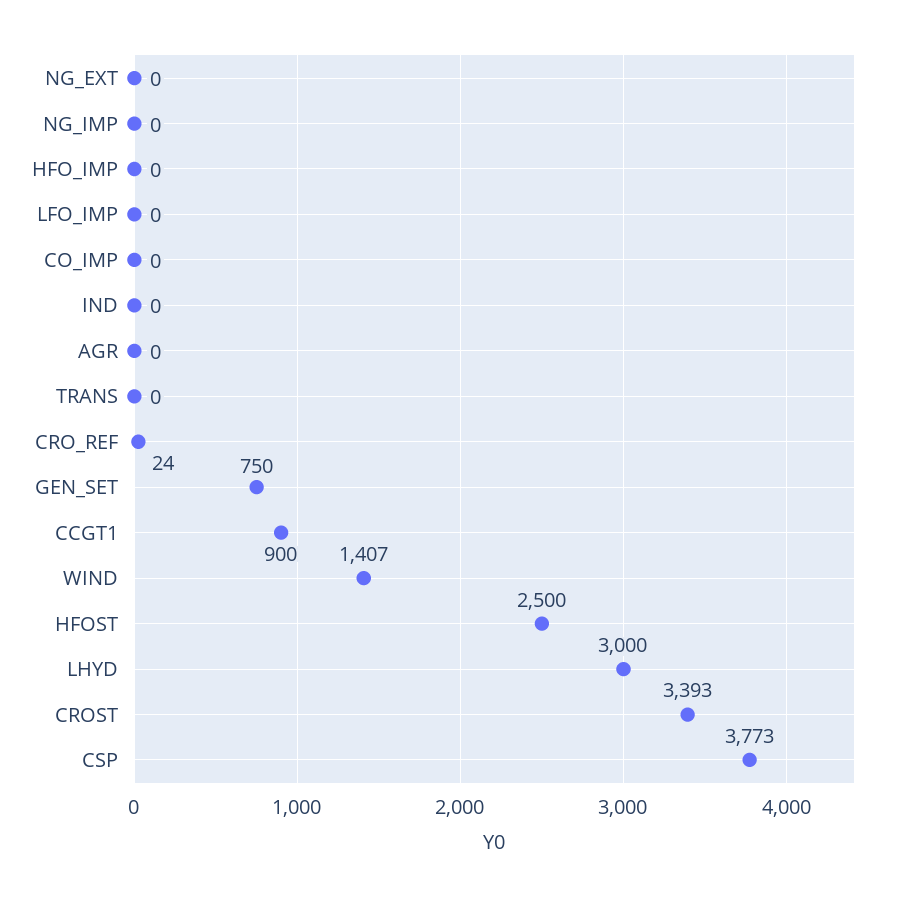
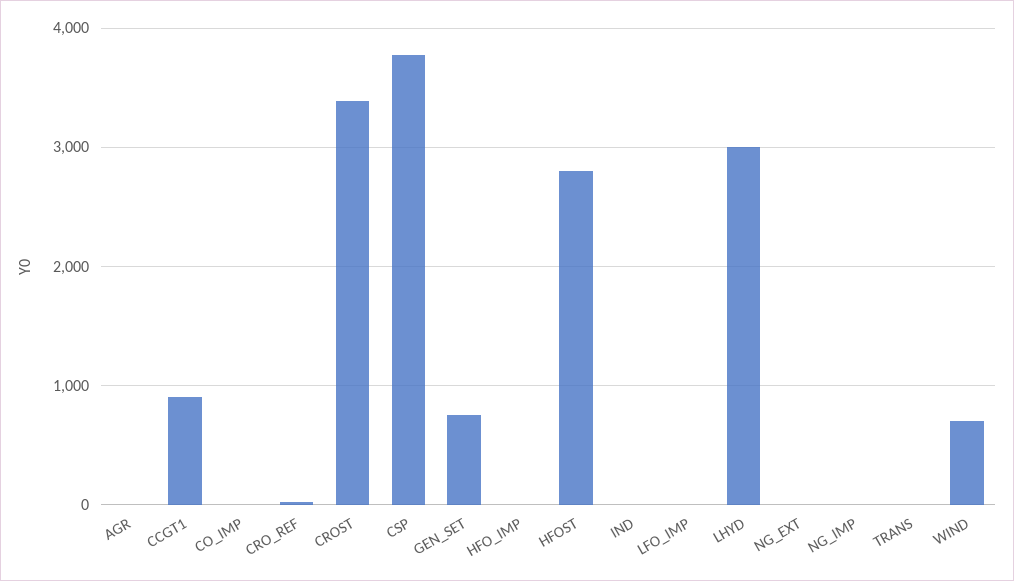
  {
    "NG_EXT": 0,
    "NG_IMP": 0,
    "HFO_IMP": 0,
    "LFO_IMP": 0,
    "CO_IMP": 0,
    "IND": 0,
    "AGR": 0,
    "TRANS": 0,
    "CRO_REF": 24,
    "GEN_SET": 750,
    "CCGT1": 900,
-   "WIND": 1407,
+   "WIND": 700,
-   "HFOST": 2500,
+   "HFOST": 2800,
    "LHYD": 3000,
    "CROST": 3393,
    "CSP": 3773
  }

